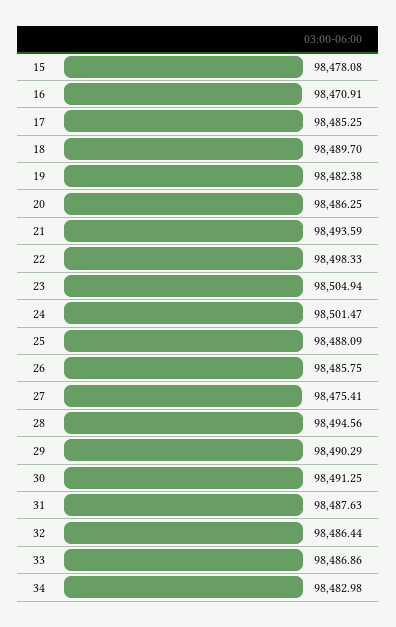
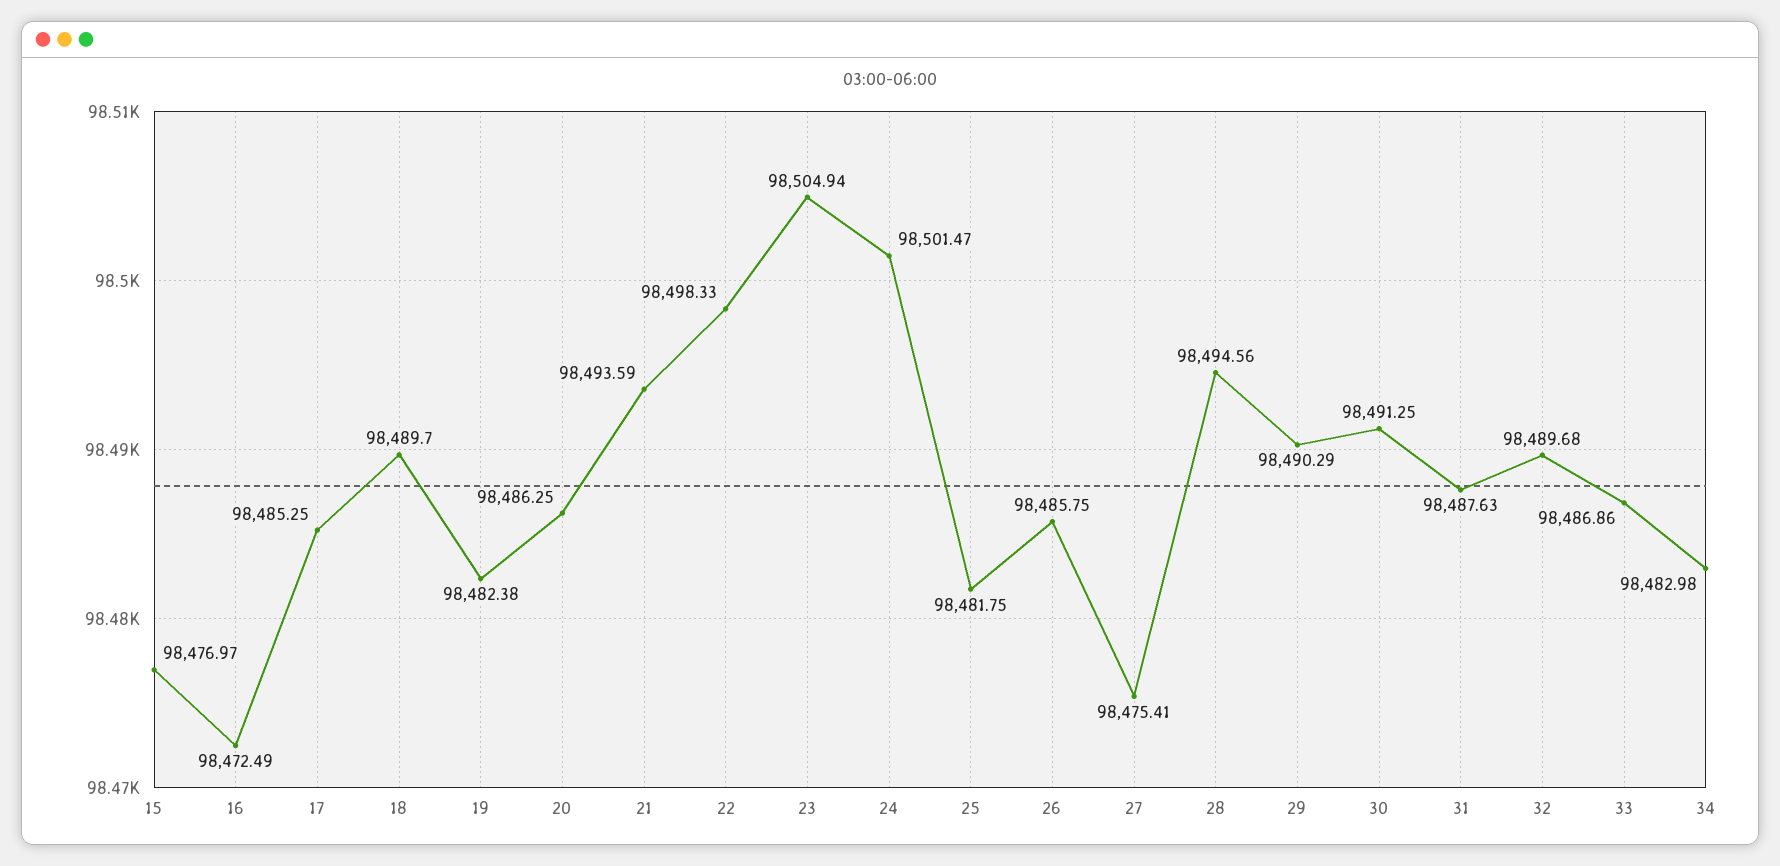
  {
-   "15": 98478.08,
+   "15": 98476.97,
-   "16": 98470.91,
+   "16": 98472.49,
    "17": 98485.25,
    "18": 98489.7,
    "19": 98482.38,
    "20": 98486.25,
    "21": 98493.59,
    "22": 98498.33,
    "23": 98504.94,
    "24": 98501.47,
-   "25": 98488.09,
+   "25": 98481.75,
    "26": 98485.75,
    "27": 98475.41,
    "28": 98494.56,
    "29": 98490.29,
    "30": 98491.25,
    "31": 98487.63,
-   "32": 98486.44,
+   "32": 98489.68,
    "33": 98486.86,
    "34": 98482.98
  }

